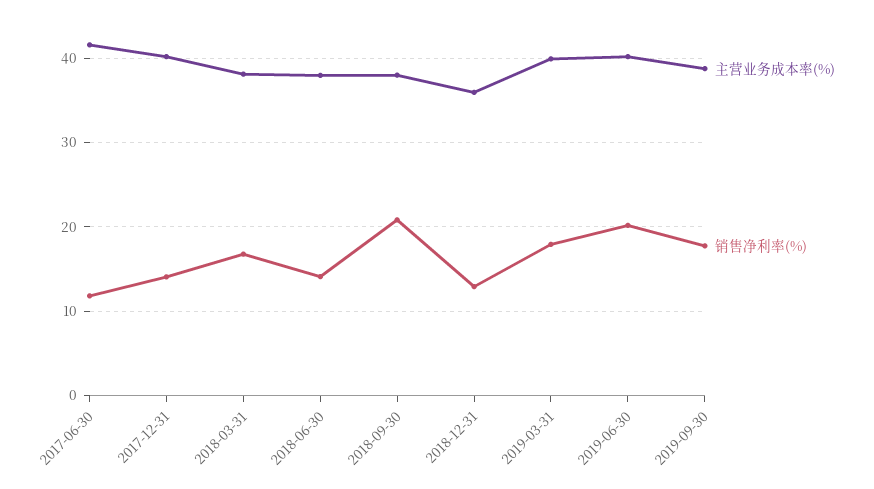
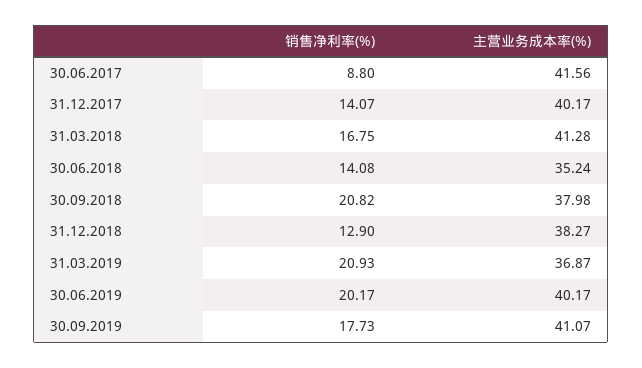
  {
    "主营业务成本率(%)": {
      "2017-06-30": 41.56,
      "2017-12-31": 40.17,
-     "2018-03-31": 38,
+     "2018-03-31": 41.28,
-     "2018-06-30": 38,
+     "2018-06-30": 35.24,
      "2018-09-30": 37.98,
-     "2018-12-31": 36,
+     "2018-12-31": 38.27,
-     "2019-03-31": 40,
+     "2019-03-31": 36.87,
      "2019-06-30": 40.17,
-     "2019-09-30": 39
+     "2019-09-30": 41.07
    },
    "销售净利率(%)": {
-     "2017-06-30": 12,
+     "2017-06-30": 8.8,
      "2017-12-31": 14.07,
      "2018-03-31": 16.75,
      "2018-06-30": 14.08,
      "2018-09-30": 20.82,
      "2018-12-31": 12.9,
-     "2019-03-31": 18,
+     "2019-03-31": 20.93,
      "2019-06-30": 20.17,
      "2019-09-30": 17.73
    }
  }

